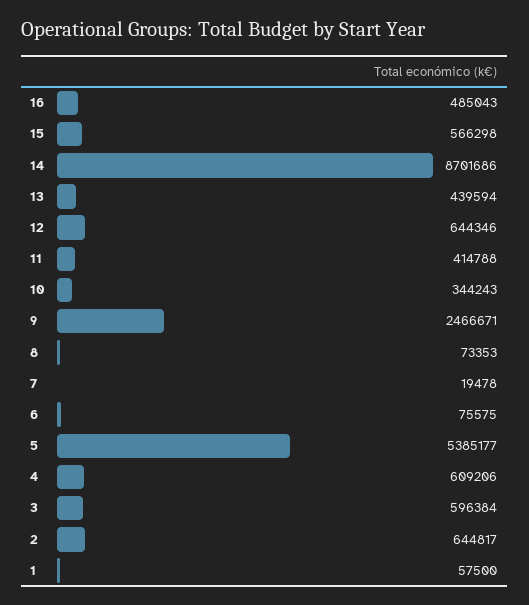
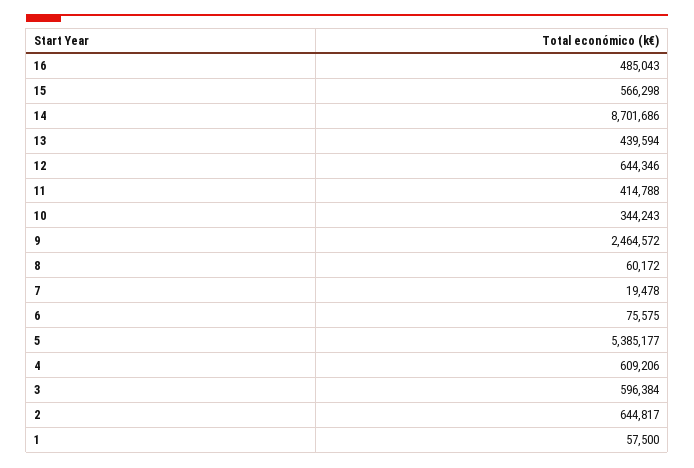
  {
    "16": 485043,
    "15": 566298,
    "14": 8701686,
    "13": 439594,
    "12": 644346,
    "11": 414788,
    "10": 344243,
-   "9": 2466671,
+   "9": 2464572,
-   "8": 73353,
+   "8": 60172,
    "7": 19478,
    "6": 75575,
    "5": 5385177,
    "4": 609206,
    "3": 596384,
    "2": 644817,
    "1": 57500
  }

